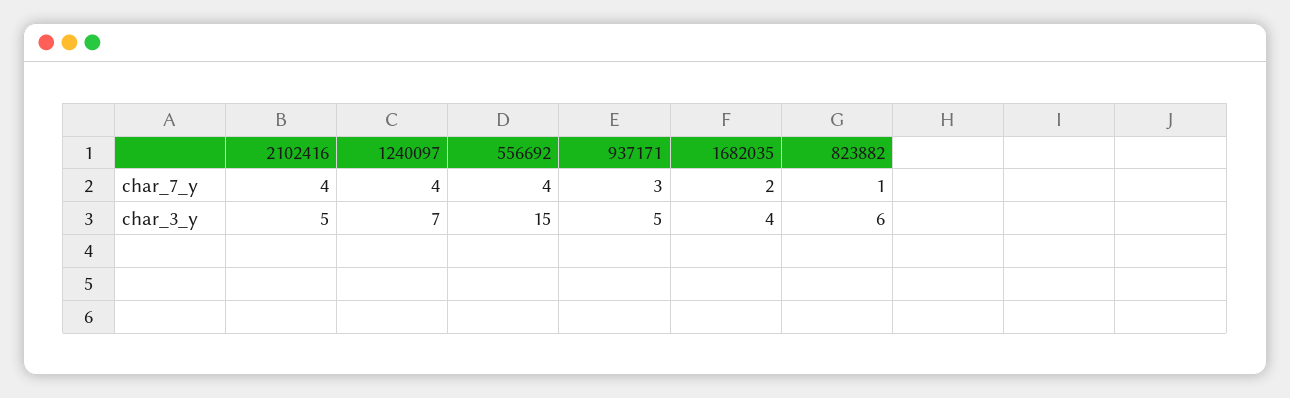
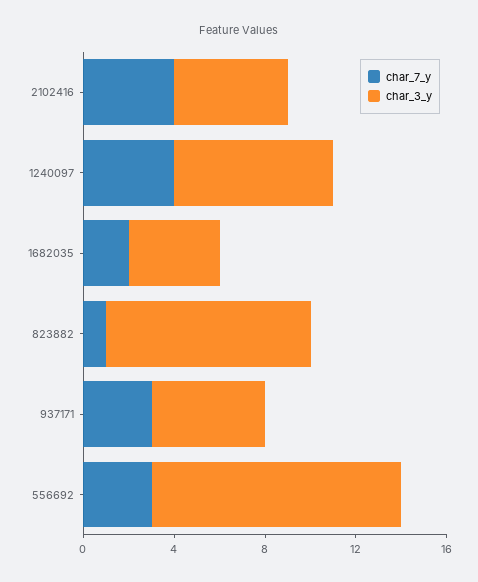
  {
    "char_7_y": {
      "2102416": 4,
      "1240097": 4,
-     "556692": 4,
+     "556692": 3,
      "937171": 3,
      "1682035": 2,
      "823882": 1
    },
    "char_3_y": {
      "2102416": 5,
      "1240097": 7,
-     "556692": 15,
+     "556692": 11,
      "937171": 5,
      "1682035": 4,
-     "823882": 6
+     "823882": 9
    }
  }

